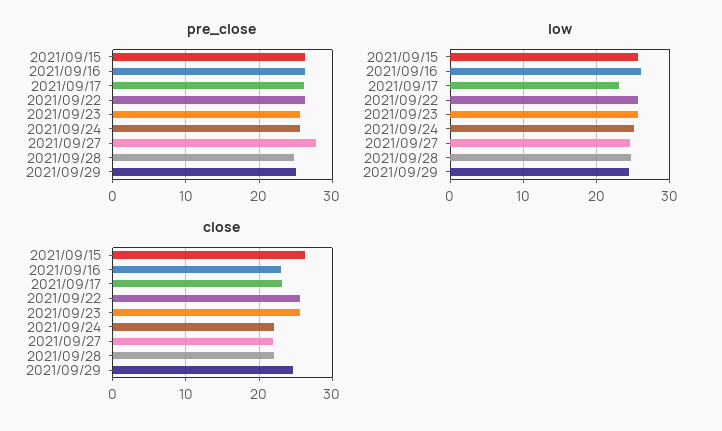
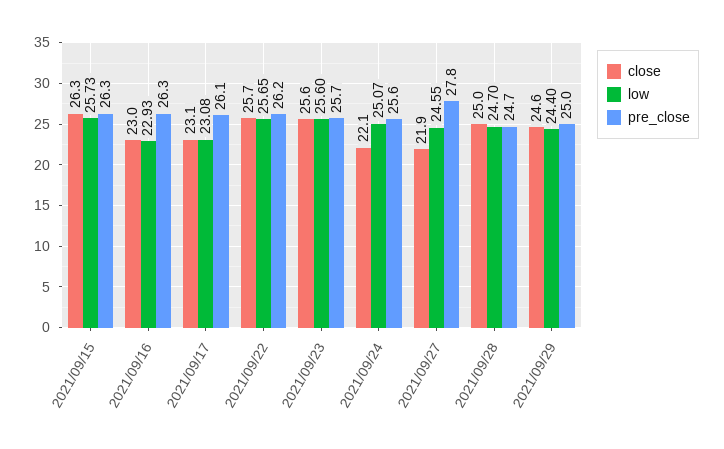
  {
    "pre_close": {
      "2021/09/15": 26.3,
      "2021/09/16": 26.3,
      "2021/09/17": 26.1,
      "2021/09/22": 26.2,
      "2021/09/23": 25.7,
      "2021/09/24": 25.6,
      "2021/09/27": 27.8,
      "2021/09/28": 24.7,
      "2021/09/29": 25
    },
    "low": {
      "2021/09/15": 25.73,
-     "2021/09/16": 26,
+     "2021/09/16": 22.93,
      "2021/09/17": 23.08,
      "2021/09/22": 25.65,
      "2021/09/23": 25.6,
      "2021/09/24": 25.07,
      "2021/09/27": 24.55,
      "2021/09/28": 24.7,
      "2021/09/29": 24.4
    },
    "close": {
      "2021/09/15": 26.3,
      "2021/09/16": 23,
      "2021/09/17": 23.1,
      "2021/09/22": 25.7,
      "2021/09/23": 25.6,
      "2021/09/24": 22.1,
      "2021/09/27": 21.9,
-     "2021/09/28": 22,
+     "2021/09/28": 25,
      "2021/09/29": 24.6
    }
  }

